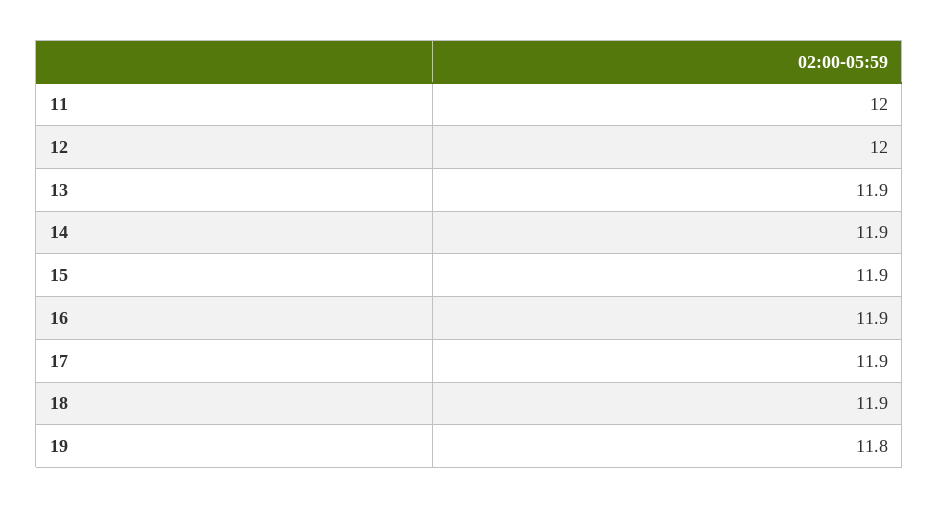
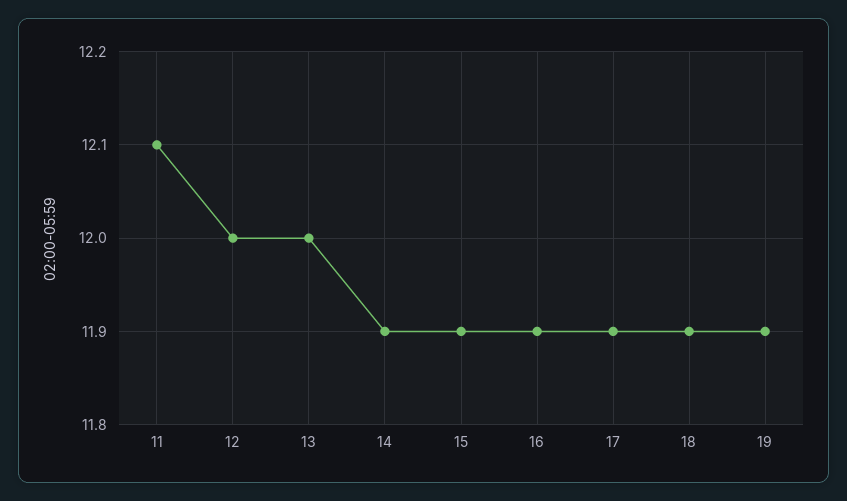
  {
-   "11": 12,
+   "11": 12.1,
    "12": 12,
-   "13": 11.9,
+   "13": 12,
    "14": 11.9,
    "15": 11.9,
    "16": 11.9,
    "17": 11.9,
    "18": 11.9,
-   "19": 11.8
+   "19": 11.9
  }

